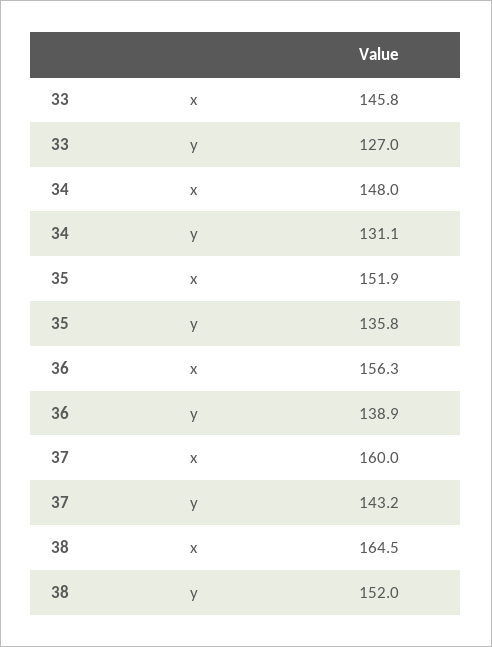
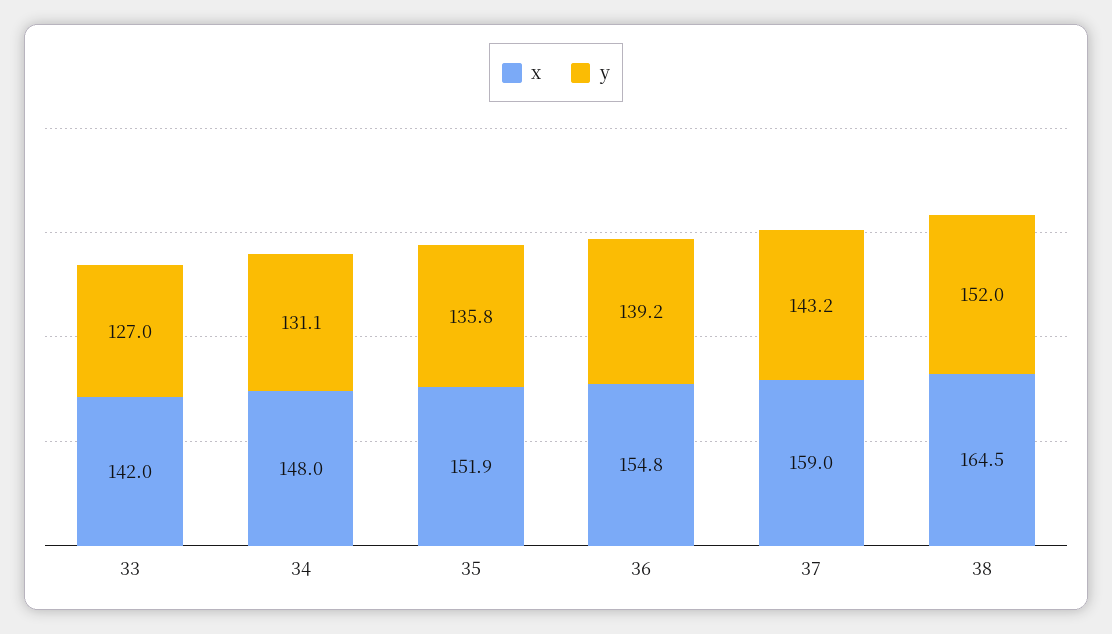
  {
    "x": {
-     "33": 145.8,
+     "33": 142,
      "34": 148,
      "35": 151.9,
-     "36": 156.3,
+     "36": 154.8,
-     "37": 160,
+     "37": 159,
      "38": 164.5
    },
    "y": {
      "33": 127,
      "34": 131.1,
      "35": 135.8,
-     "36": 138.9,
+     "36": 139.2,
      "37": 143.2,
      "38": 152
    }
  }

